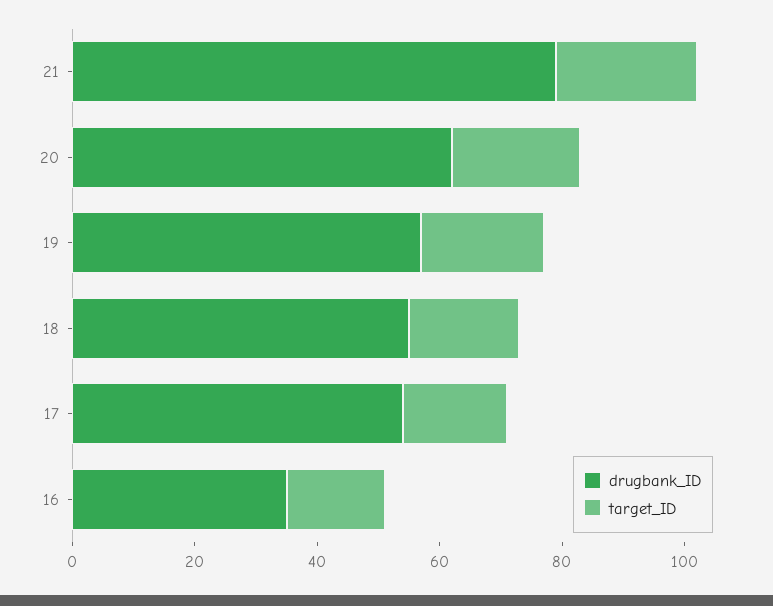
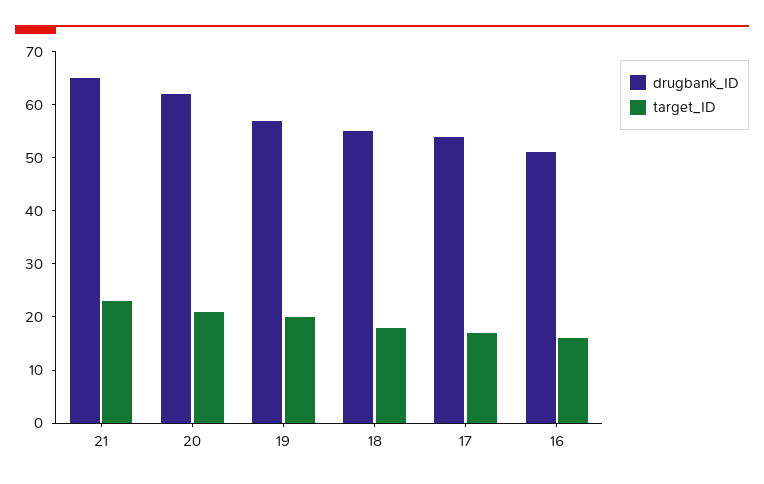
  {
    "drugbank_ID": {
-     "21": 80,
+     "21": 65,
      "20": 60,
      "19": 55,
      "18": 55,
      "17": 55,
-     "16": 35
+     "16": 50
    },
    "target_ID": {
      "21": 25,
      "20": 20,
      "19": 20,
      "18": 20,
      "17": 15,
      "16": 15
    }
  }

